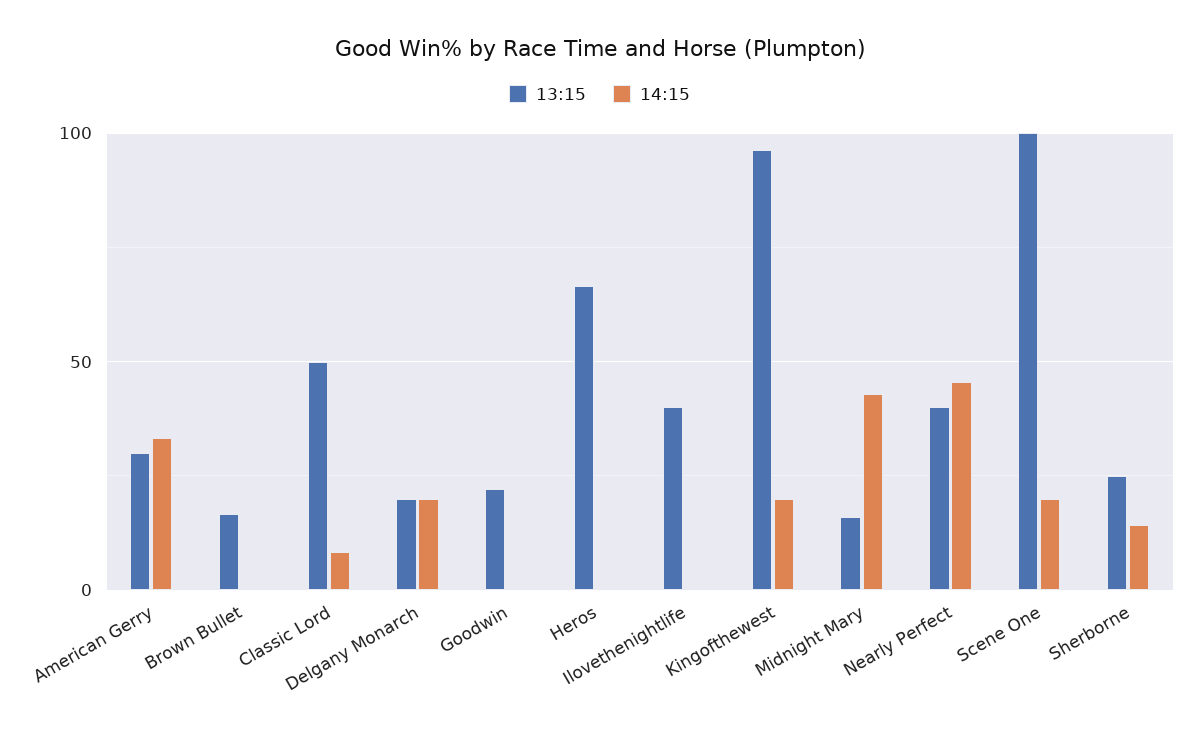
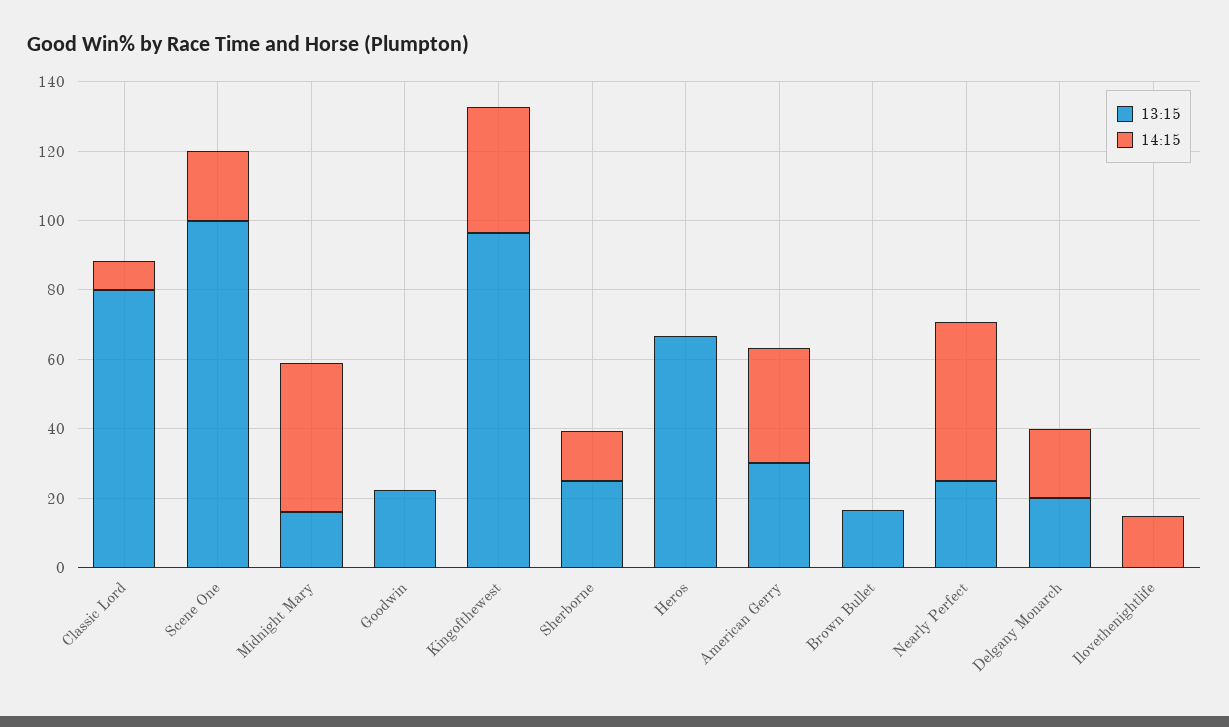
  {
    "13:15": {
      "American Gerry": 30,
      "Brown Bullet": 15,
-     "Classic Lord": 50,
+     "Classic Lord": 80,
      "Delgany Monarch": 20,
      "Goodwin": 20,
      "Heros": 65,
-     "Ilovethenightlife": 40,
+     "Ilovethenightlife": 0,
      "Kingofthewest": 95,
      "Midnight Mary": 15,
-     "Nearly Perfect": 40,
+     "Nearly Perfect": 25,
      "Scene One": 100,
      "Sherborne": 25
    },
    "14:15": {
      "American Gerry": 35,
      "Brown Bullet": 0,
      "Classic Lord": 10,
      "Delgany Monarch": 20,
      "Goodwin": 0,
      "Heros": 0,
-     "Ilovethenightlife": 0,
+     "Ilovethenightlife": 15,
-     "Kingofthewest": 20,
+     "Kingofthewest": 35,
      "Midnight Mary": 45,
      "Nearly Perfect": 45,
      "Scene One": 20,
      "Sherborne": 15
    }
  }

